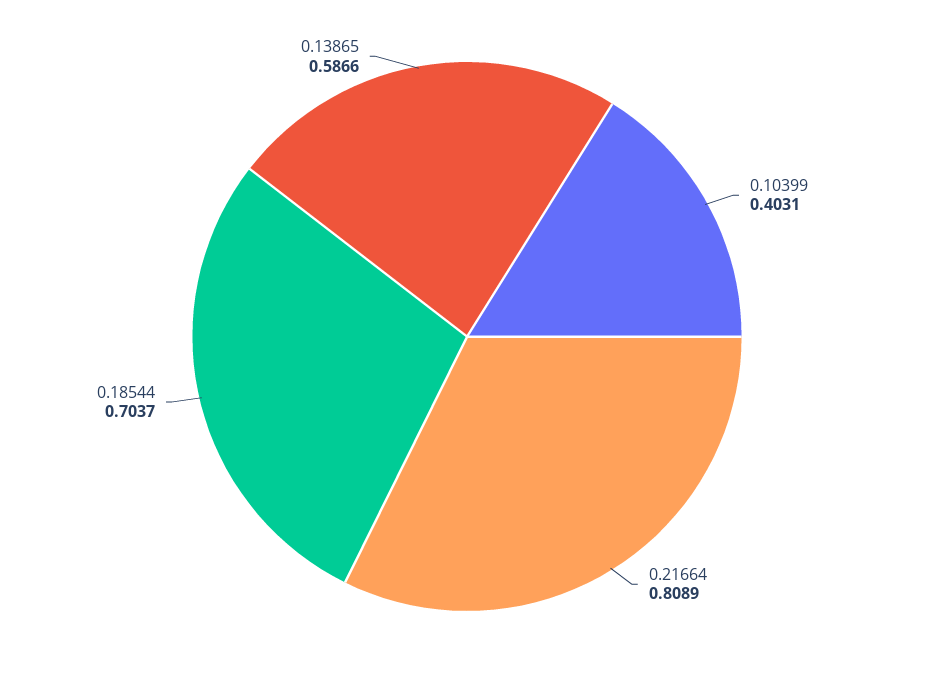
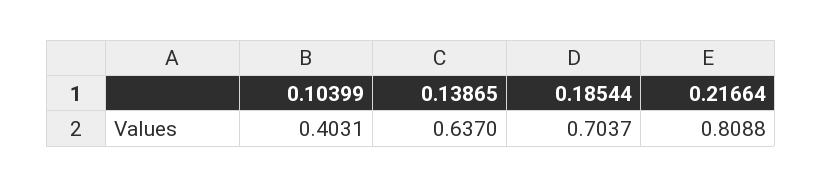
  {
    "0.10399": 0.4031,
-   "0.21664": 0.8089,
+   "0.21664": 0.8088,
    "0.18544": 0.7037,
-   "0.13865": 0.5866
+   "0.13865": 0.637
  }

